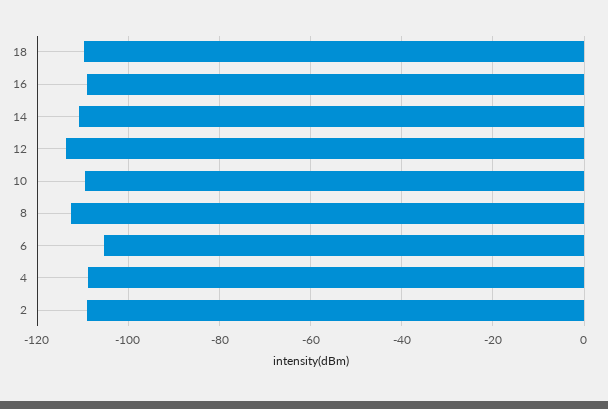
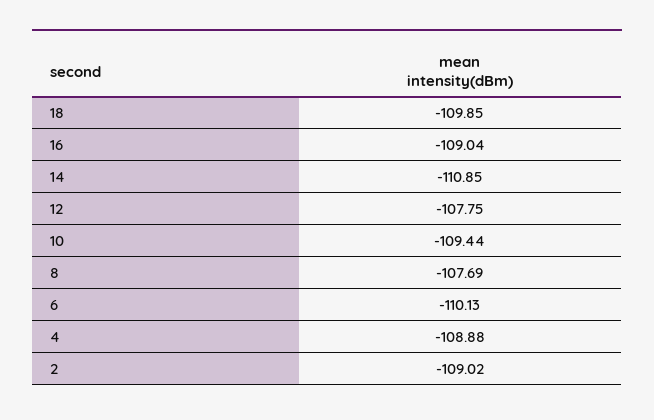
  {
    "18": -109.85,
    "16": -109.04,
    "14": -110.85,
-   "12": -114,
+   "12": -107.75,
    "10": -109.44,
-   "8": -112,
+   "8": -107.69,
-   "6": -106,
+   "6": -110.13,
    "4": -108.88,
    "2": -109.02
  }

